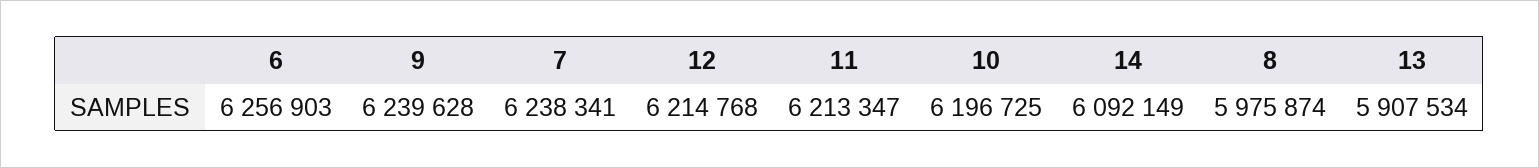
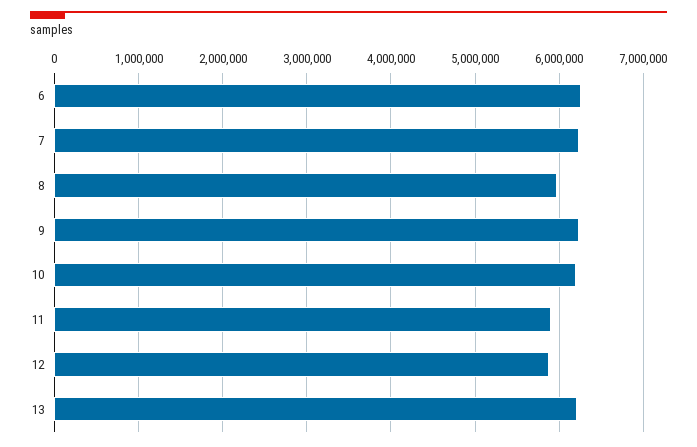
  {
    "6": 6256903,
    "9": 6239628,
    "7": 6238341,
-   "12": 6214768,
+   "12": 5900000,
-   "11": 6213347,
+   "11": 5900000,
    "10": 6196725,
-   "14": 6092149,
    "8": 5975874,
-   "13": 5907534
+   "13": 6200000
  }

